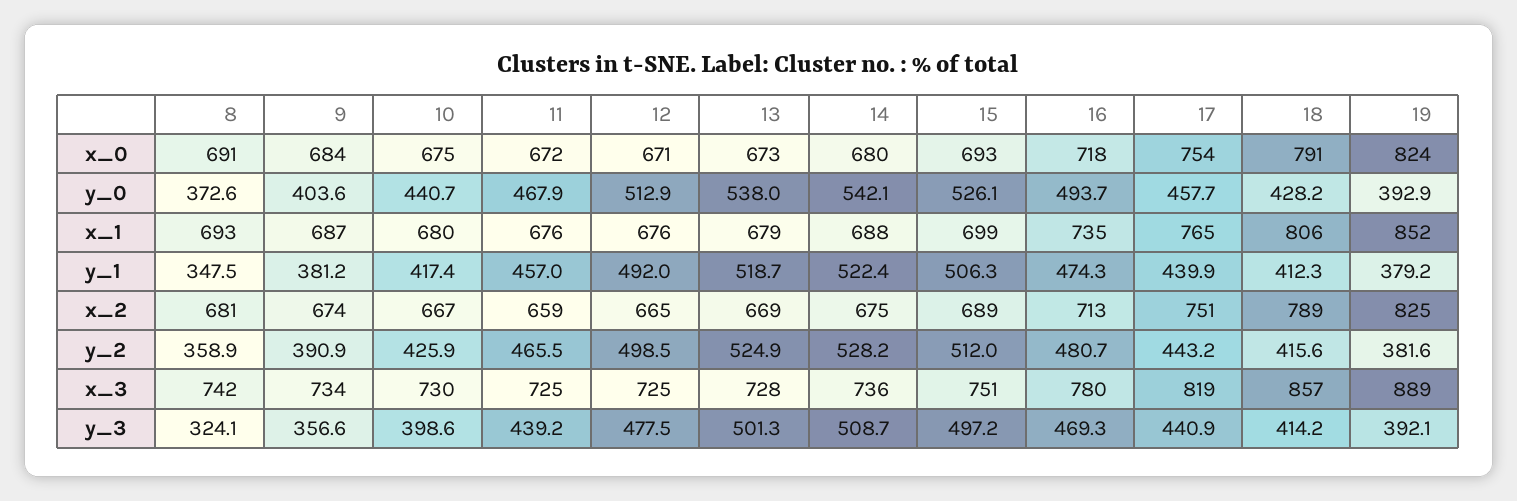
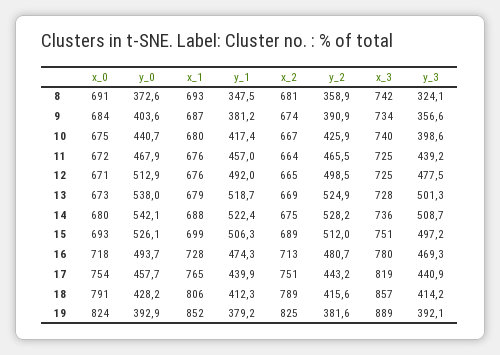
  {
    "8": {
      "x_0": 691,
      "y_0": 372.6,
      "x_1": 693,
      "y_1": 347.5,
      "x_2": 681,
      "y_2": 358.9,
      "x_3": 742,
      "y_3": 324.1
    },
    "9": {
      "x_0": 684,
      "y_0": 403.6,
      "x_1": 687,
      "y_1": 381.2,
      "x_2": 674,
      "y_2": 390.9,
      "x_3": 734,
      "y_3": 356.6
    },
    "10": {
      "x_0": 675,
      "y_0": 440.7,
      "x_1": 680,
      "y_1": 417.4,
      "x_2": 667,
      "y_2": 425.9,
-     "x_3": 730,
+     "x_3": 740,
      "y_3": 398.6
    },
    "11": {
      "x_0": 672,
      "y_0": 467.9,
      "x_1": 676,
      "y_1": 457,
-     "x_2": 659,
+     "x_2": 664,
      "y_2": 465.5,
      "x_3": 725,
      "y_3": 439.2
    },
    "12": {
      "x_0": 671,
      "y_0": 512.9,
      "x_1": 676,
      "y_1": 492,
      "x_2": 665,
      "y_2": 498.5,
      "x_3": 725,
      "y_3": 477.5
    },
    "13": {
      "x_0": 673,
      "y_0": 538,
      "x_1": 679,
      "y_1": 518.7,
      "x_2": 669,
      "y_2": 524.9,
      "x_3": 728,
      "y_3": 501.3
    },
    "14": {
      "x_0": 680,
      "y_0": 542.1,
      "x_1": 688,
      "y_1": 522.4,
      "x_2": 675,
      "y_2": 528.2,
      "x_3": 736,
      "y_3": 508.7
    },
    "15": {
      "x_0": 693,
      "y_0": 526.1,
      "x_1": 699,
      "y_1": 506.3,
      "x_2": 689,
      "y_2": 512,
      "x_3": 751,
      "y_3": 497.2
    },
    "16": {
      "x_0": 718,
      "y_0": 493.7,
-     "x_1": 735,
+     "x_1": 728,
      "y_1": 474.3,
      "x_2": 713,
      "y_2": 480.7,
      "x_3": 780,
      "y_3": 469.3
    },
    "17": {
      "x_0": 754,
      "y_0": 457.7,
      "x_1": 765,
      "y_1": 439.9,
      "x_2": 751,
      "y_2": 443.2,
      "x_3": 819,
      "y_3": 440.9
    },
    "18": {
      "x_0": 791,
      "y_0": 428.2,
      "x_1": 806,
      "y_1": 412.3,
      "x_2": 789,
      "y_2": 415.6,
      "x_3": 857,
      "y_3": 414.2
    },
    "19": {
      "x_0": 824,
      "y_0": 392.9,
      "x_1": 852,
      "y_1": 379.2,
      "x_2": 825,
      "y_2": 381.6,
      "x_3": 889,
      "y_3": 392.1
    }
  }

